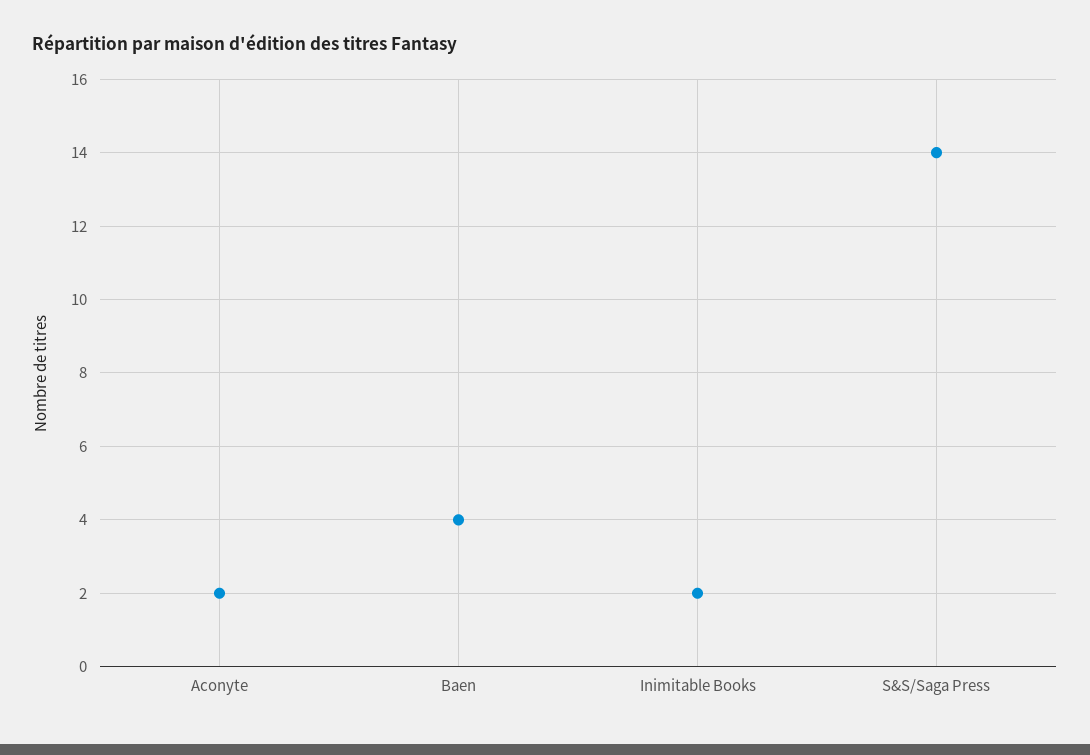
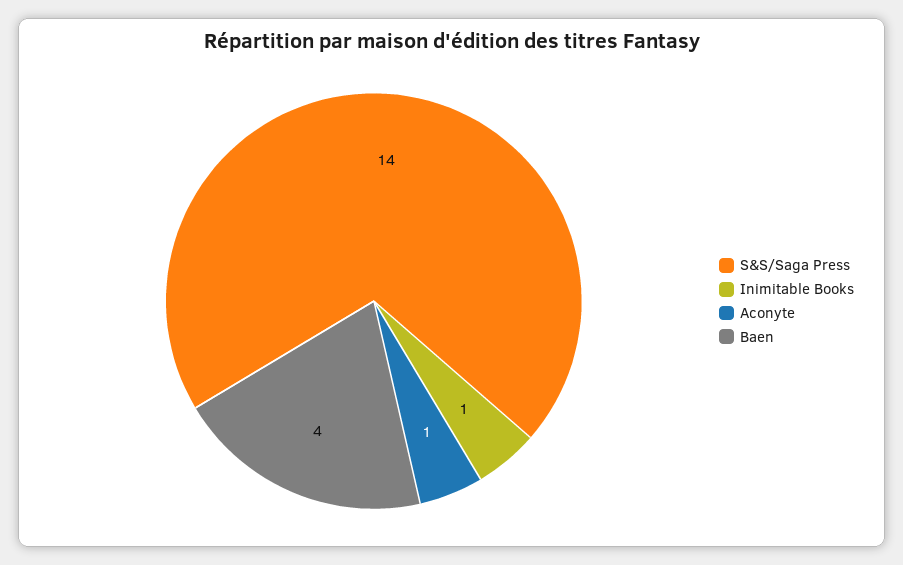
  {
-   "Aconyte": 2,
+   "Aconyte": 1,
    "Baen": 4,
-   "Inimitable Books": 2,
+   "Inimitable Books": 1,
    "S&S/Saga Press": 14
  }

